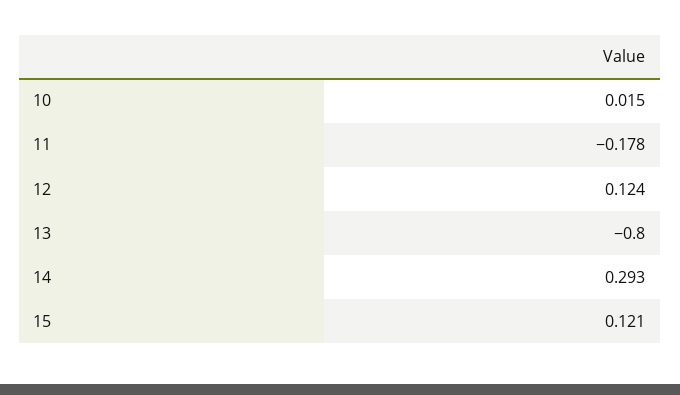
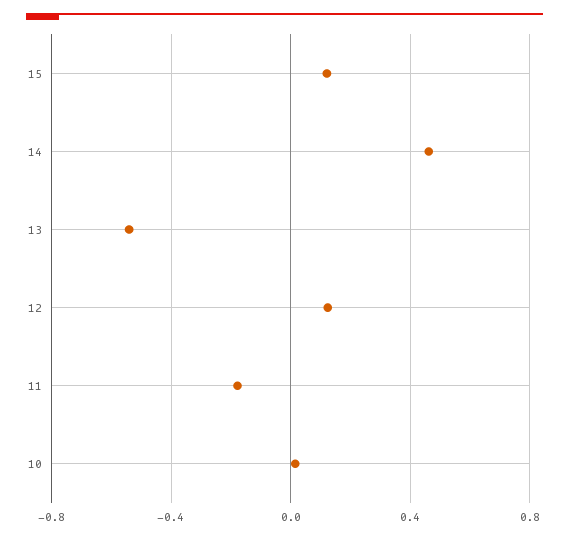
  {
    "10": 0.015,
    "11": -0.178,
    "12": 0.124,
-   "13": -0.8,
+   "13": -0.55,
-   "14": 0.293,
+   "14": 0.45,
    "15": 0.121
  }

